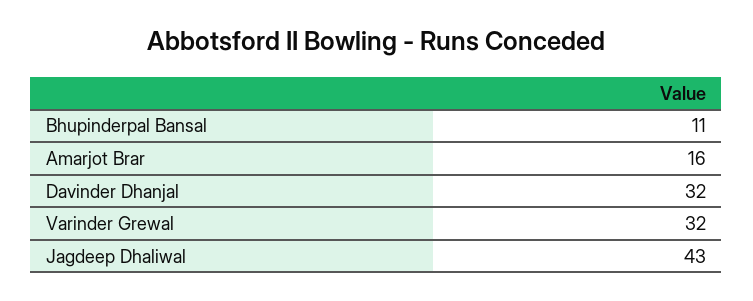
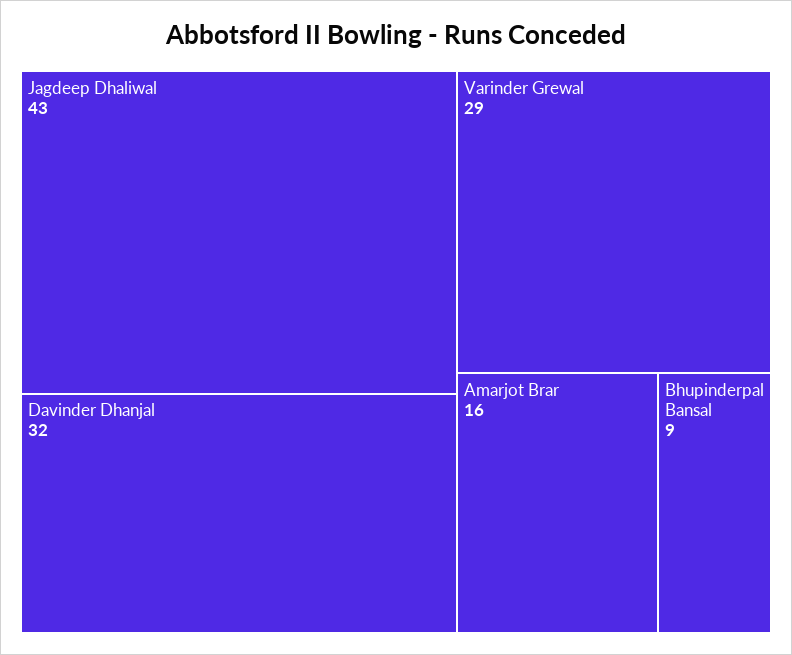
  {
-   "Bhupinderpal Bansal": 11,
+   "Bhupinderpal Bansal": 9,
    "Amarjot Brar": 16,
    "Davinder Dhanjal": 32,
-   "Varinder Grewal": 32,
+   "Varinder Grewal": 29,
    "Jagdeep Dhaliwal": 43
  }

